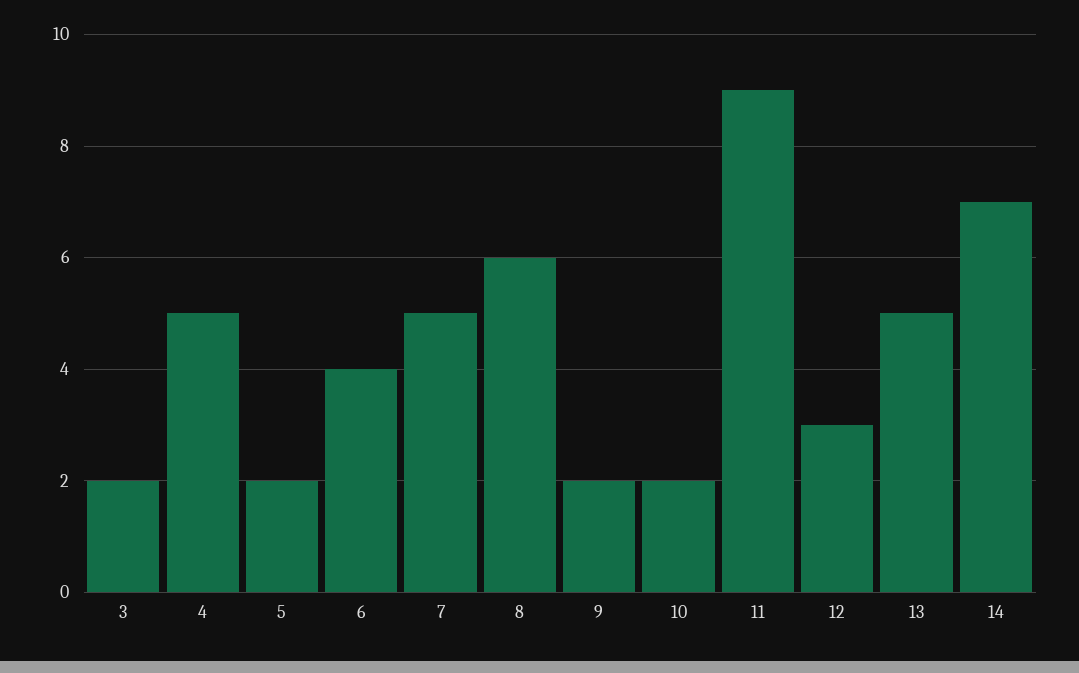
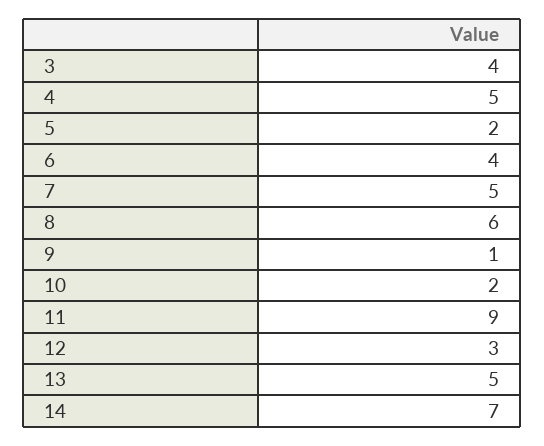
  {
-   "3": 2,
+   "3": 4,
    "4": 5,
    "5": 2,
    "6": 4,
    "7": 5,
    "8": 6,
-   "9": 2,
+   "9": 1,
    "10": 2,
    "11": 9,
    "12": 3,
    "13": 5,
    "14": 7
  }

